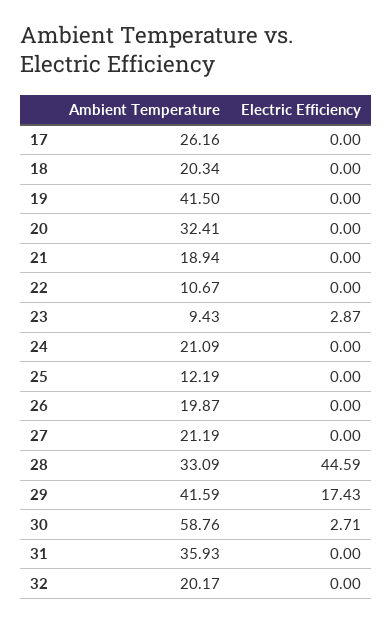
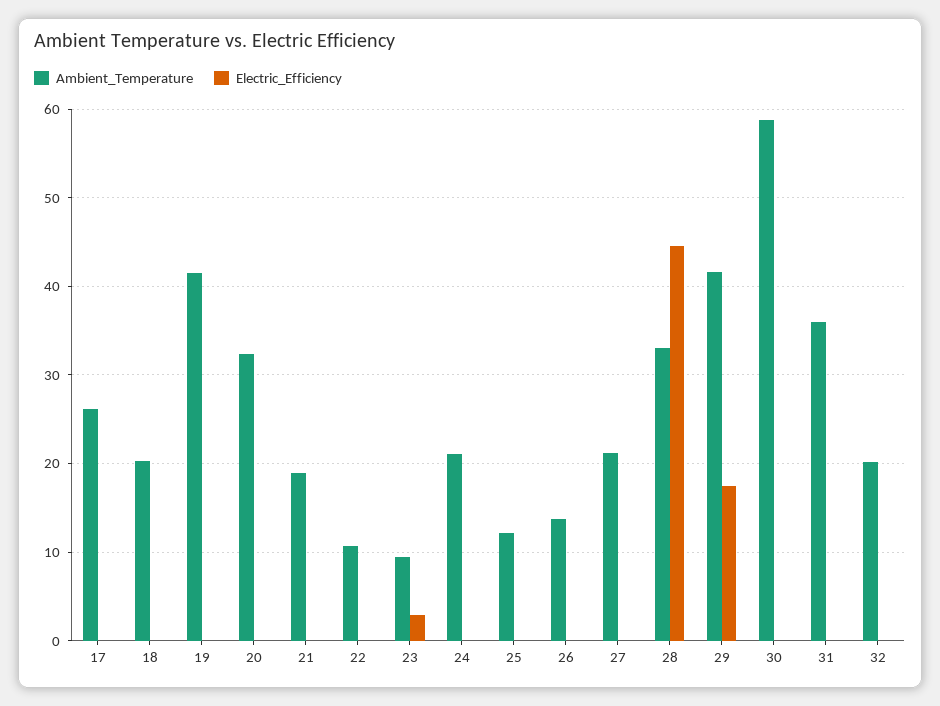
  {
    "Ambient Temperature": {
      "17": 26.16,
      "18": 20.34,
      "19": 41.5,
      "20": 32.41,
      "21": 18.94,
      "22": 10.67,
      "23": 9.43,
      "24": 21.09,
      "25": 12.19,
-     "26": 19.87,
+     "26": 14,
      "27": 21.19,
      "28": 33.09,
      "29": 41.59,
      "30": 58.76,
      "31": 35.93,
      "32": 20.17
    },
    "Electric Efficiency": {
      "17": 0,
      "18": 0,
      "19": 0,
      "20": 0,
      "21": 0,
      "22": 0,
      "23": 2.87,
      "24": 0,
      "25": 0,
      "26": 0,
      "27": 0,
      "28": 44.59,
      "29": 17.43,
-     "30": 2.71,
+     "30": 0,
      "31": 0,
      "32": 0
    }
  }

